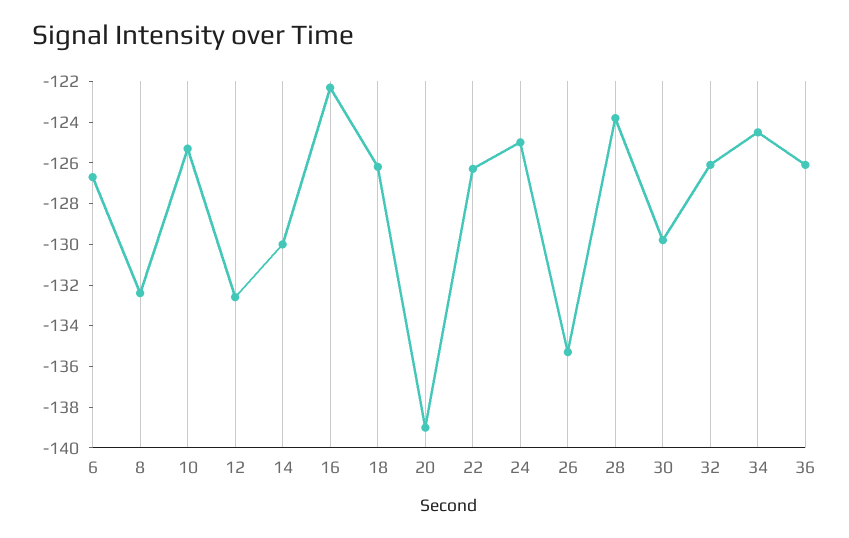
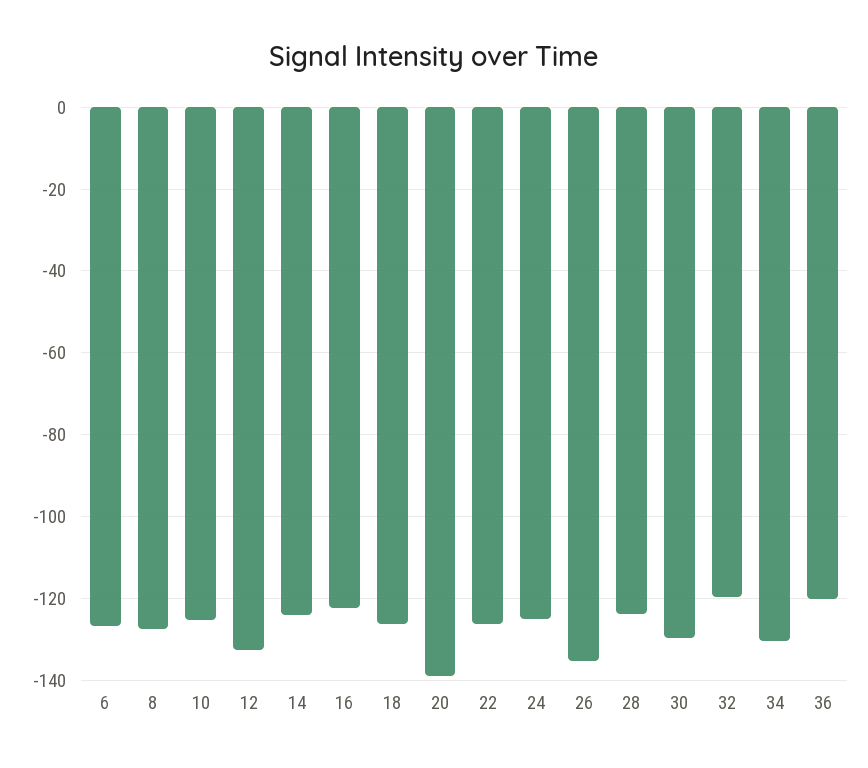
  {
    "6": -126.5,
-   "8": -132.5,
+   "8": -128,
    "10": -125.5,
    "12": -132.5,
-   "14": -130,
+   "14": -124,
    "16": -122.5,
    "18": -126,
    "20": -139,
    "22": -126.5,
    "24": -125,
    "26": -135.5,
    "28": -124,
    "30": -130,
-   "32": -126,
+   "32": -120,
-   "34": -124.5,
+   "34": -130,
-   "36": -126
+   "36": -120
  }

